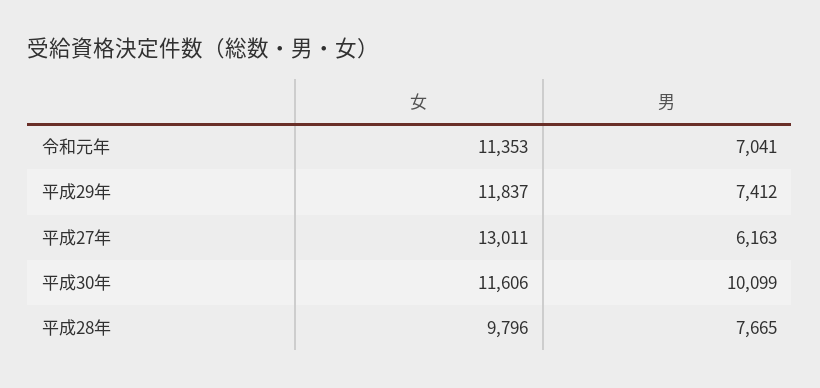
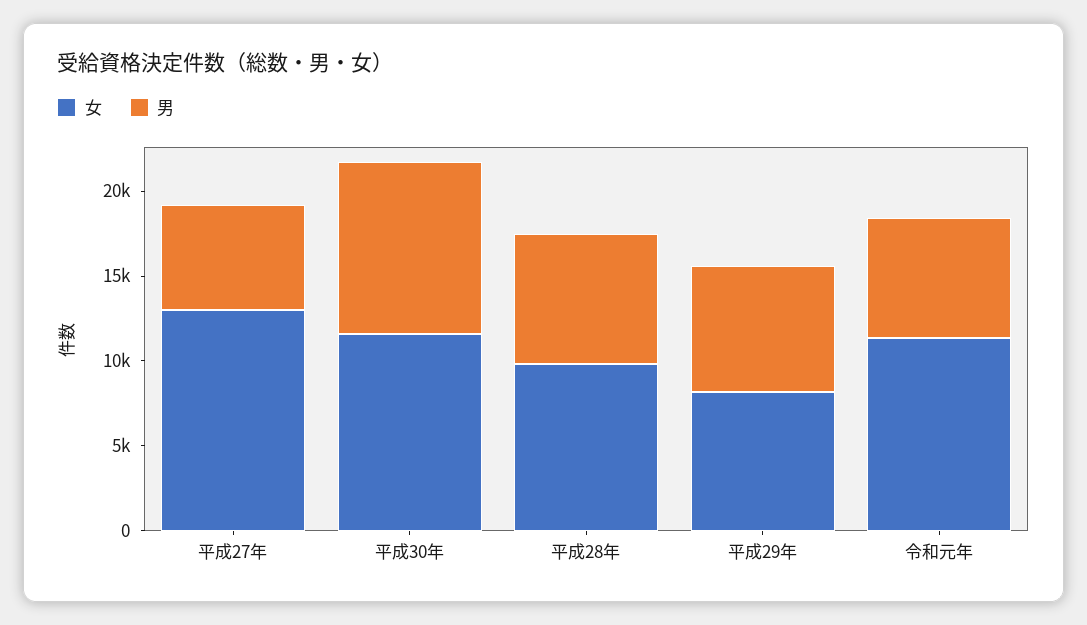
  {
    "女": {
      "令和元年": 11353,
-     "平成29年": 11837,
+     "平成29年": 8000,
      "平成27年": 13011,
      "平成30年": 11606,
      "平成28年": 9796
    },
    "男": {
      "令和元年": 7041,
      "平成29年": 7412,
      "平成27年": 6163,
      "平成30年": 10099,
      "平成28年": 7665
    }
  }

